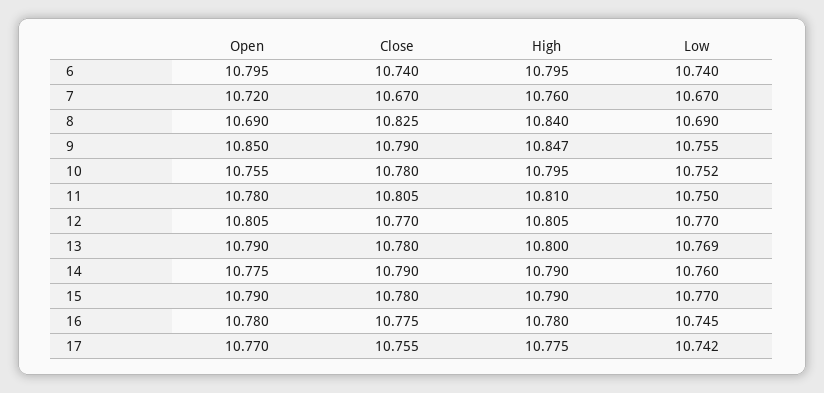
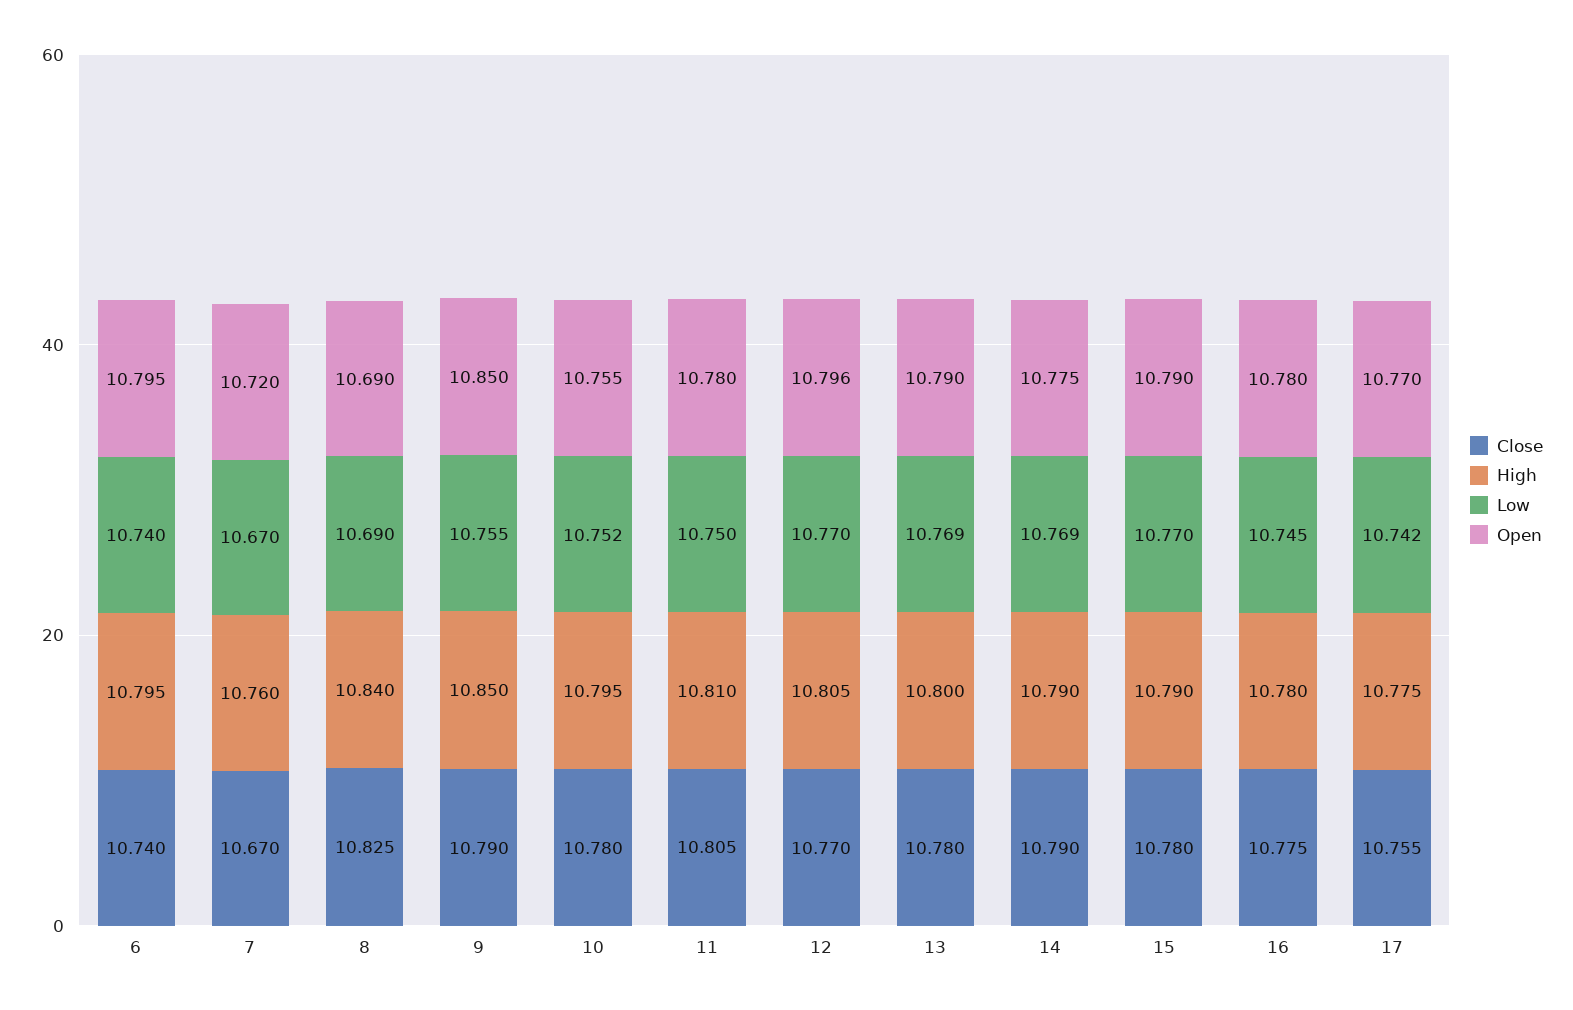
  {
    "Open": {
      "6": 10.795,
      "7": 10.72,
      "8": 10.69,
      "9": 10.85,
      "10": 10.755,
      "11": 10.78,
-     "12": 10.805,
+     "12": 10.796,
      "13": 10.79,
      "14": 10.775,
      "15": 10.79,
      "16": 10.78,
      "17": 10.77
    },
    "Close": {
      "6": 10.74,
      "7": 10.67,
      "8": 10.825,
      "9": 10.79,
      "10": 10.78,
      "11": 10.805,
      "12": 10.77,
      "13": 10.78,
      "14": 10.79,
      "15": 10.78,
      "16": 10.775,
      "17": 10.755
    },
    "High": {
      "6": 10.795,
      "7": 10.76,
      "8": 10.84,
-     "9": 10.847,
+     "9": 10.85,
      "10": 10.795,
      "11": 10.81,
      "12": 10.805,
      "13": 10.8,
      "14": 10.79,
      "15": 10.79,
      "16": 10.78,
      "17": 10.775
    },
    "Low": {
      "6": 10.74,
      "7": 10.67,
      "8": 10.69,
      "9": 10.755,
      "10": 10.752,
      "11": 10.75,
      "12": 10.77,
      "13": 10.769,
-     "14": 10.76,
+     "14": 10.769,
      "15": 10.77,
      "16": 10.745,
      "17": 10.742
    }
  }

